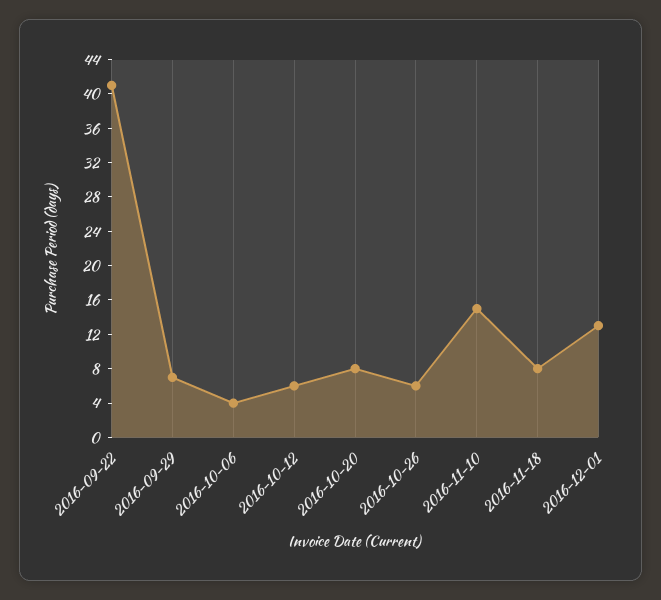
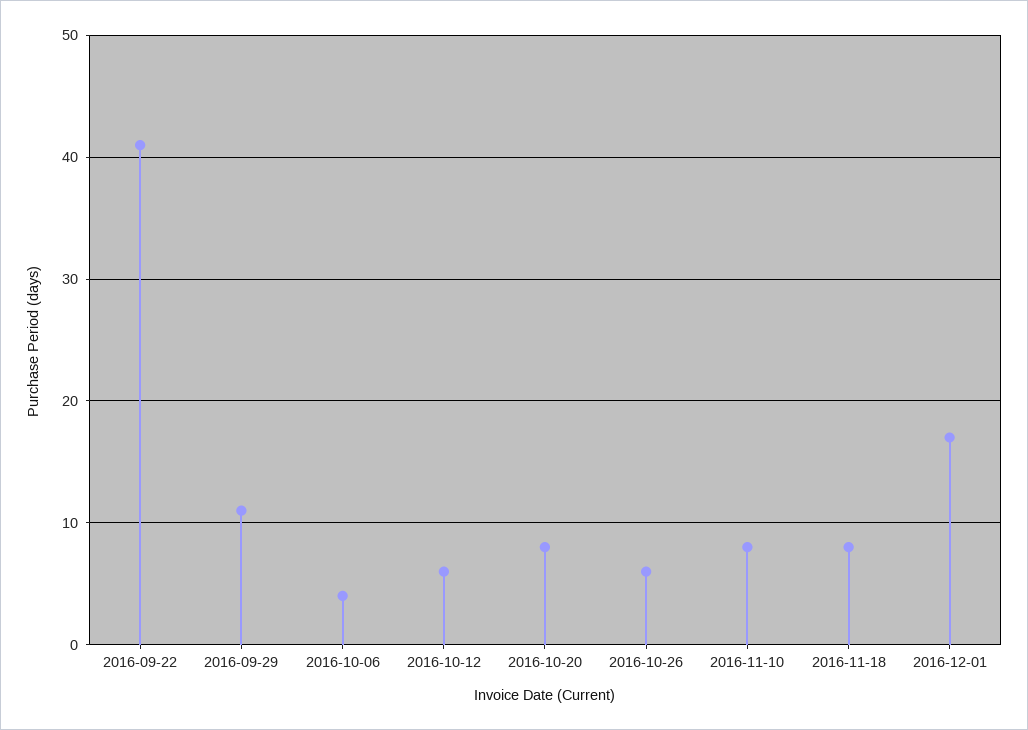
  {
    "2016-09-22": 41,
-   "2016-09-29": 7,
+   "2016-09-29": 11,
    "2016-10-06": 4,
    "2016-10-12": 6,
    "2016-10-20": 8,
    "2016-10-26": 6,
-   "2016-11-10": 15,
+   "2016-11-10": 8,
    "2016-11-18": 8,
-   "2016-12-01": 13
+   "2016-12-01": 17
  }

